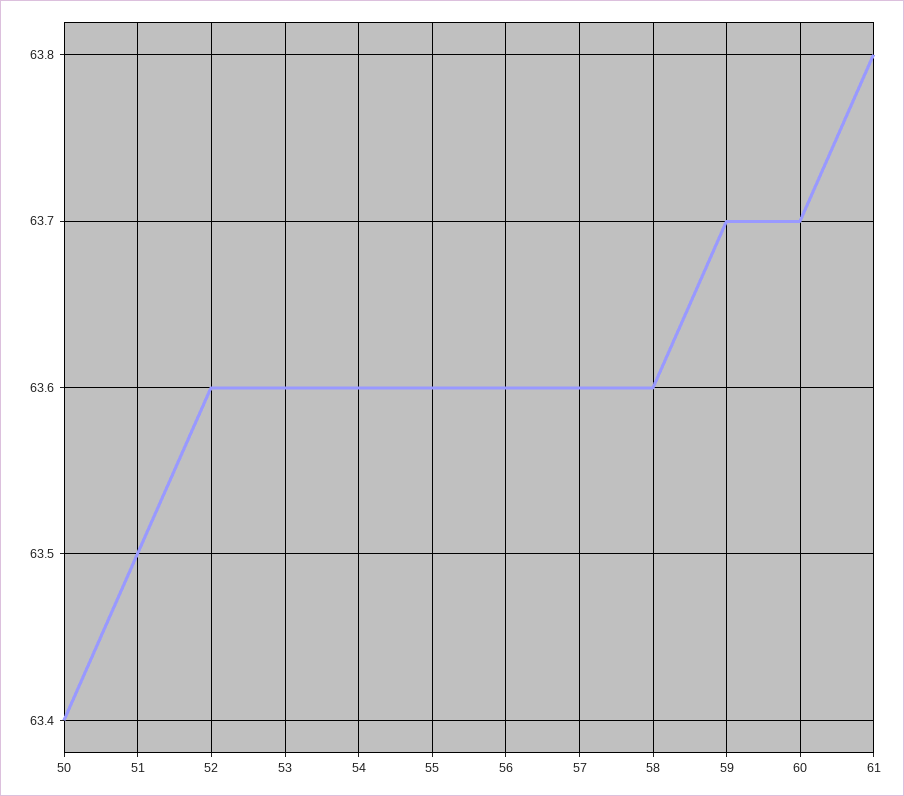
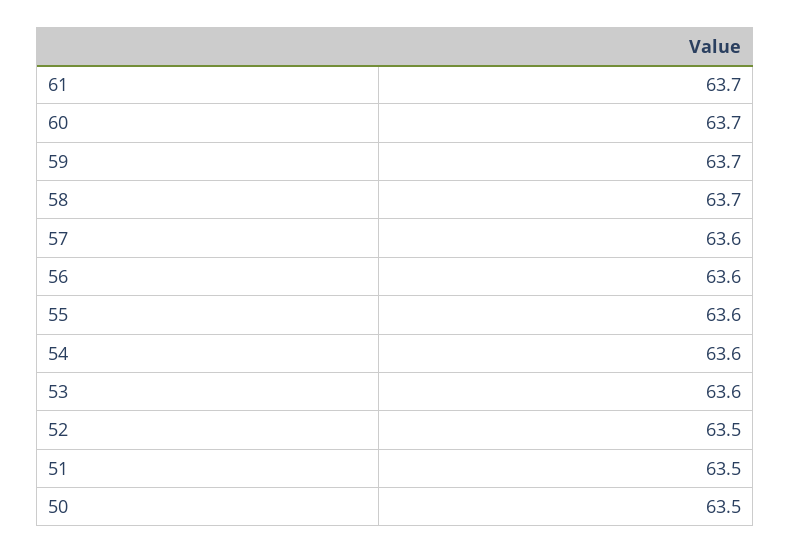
  {
-   "50": 63.4,
+   "50": 63.5,
    "51": 63.5,
-   "52": 63.6,
+   "52": 63.5,
    "53": 63.6,
    "54": 63.6,
    "55": 63.6,
    "56": 63.6,
    "57": 63.6,
-   "58": 63.6,
+   "58": 63.7,
    "59": 63.7,
    "60": 63.7,
-   "61": 63.8
+   "61": 63.7
  }

